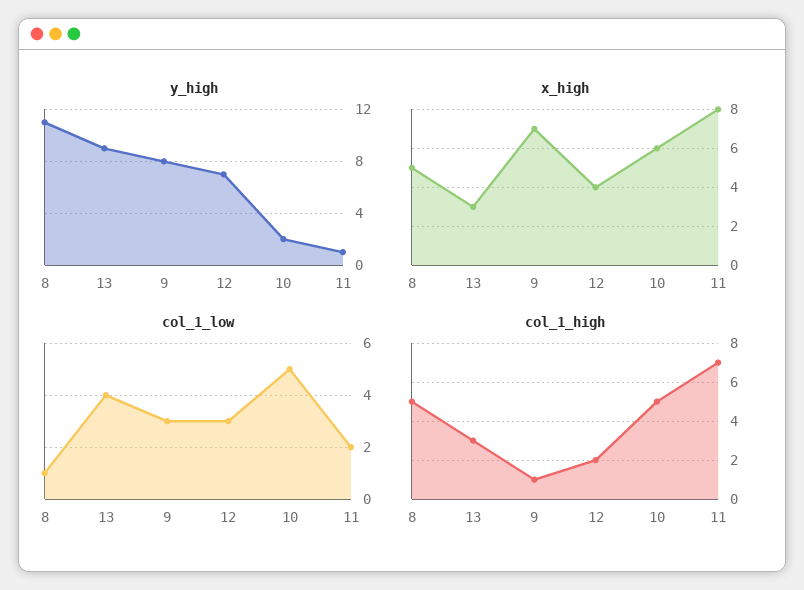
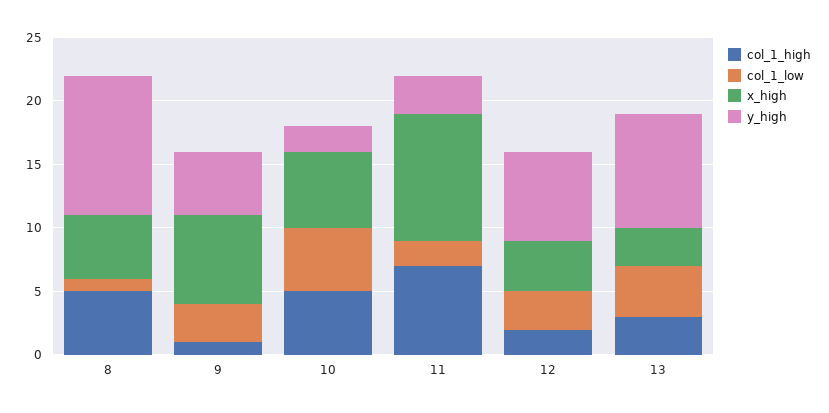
  {
    "y_high": {
      "8": 11,
      "13": 9,
-     "9": 8,
+     "9": 5,
      "12": 7,
      "10": 2,
-     "11": 1
+     "11": 3
    },
    "x_high": {
      "8": 5,
      "13": 3,
      "9": 7,
      "12": 4,
      "10": 6,
-     "11": 8
+     "11": 10
    },
    "col_1_low": {
      "8": 1,
      "13": 4,
      "9": 3,
      "12": 3,
      "10": 5,
      "11": 2
    },
    "col_1_high": {
      "8": 5,
      "13": 3,
      "9": 1,
      "12": 2,
      "10": 5,
      "11": 7
    }
  }

